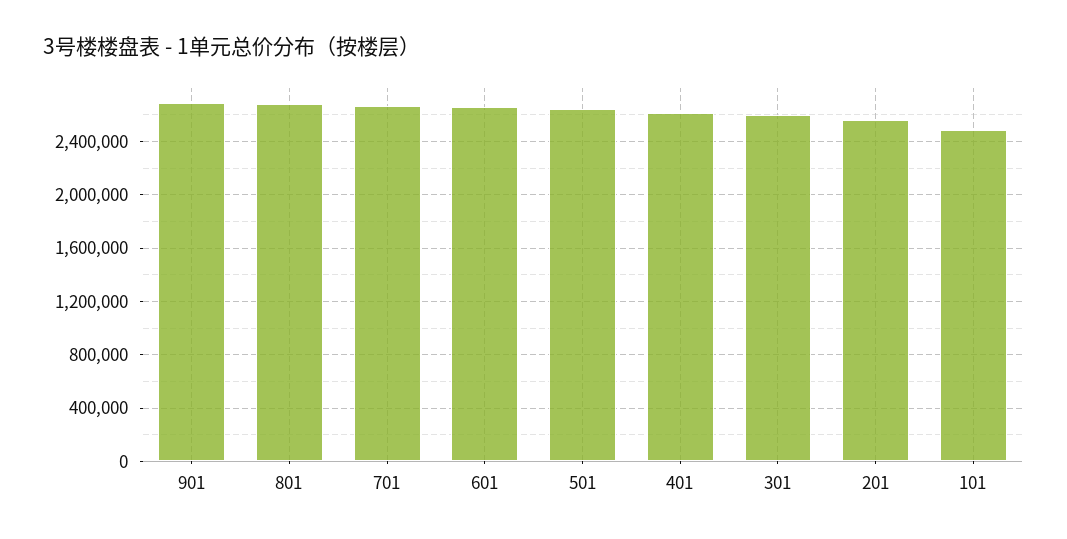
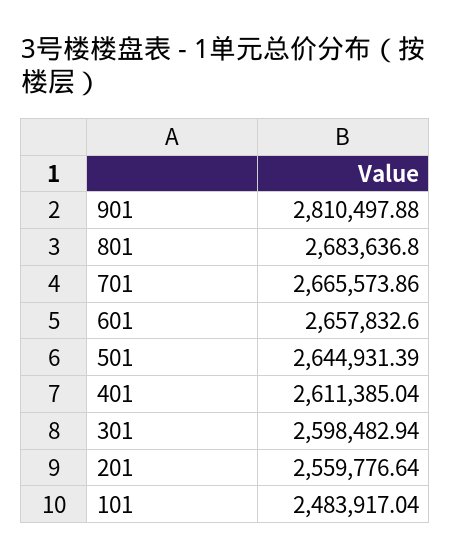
  {
-   "901": 2700000,
+   "901": 2810497.88,
    "801": 2683636.8,
    "701": 2665573.86,
    "601": 2657832.6,
    "501": 2644931.39,
    "401": 2611385.04,
    "301": 2598482.94,
    "201": 2559776.64,
    "101": 2483917.04
  }

